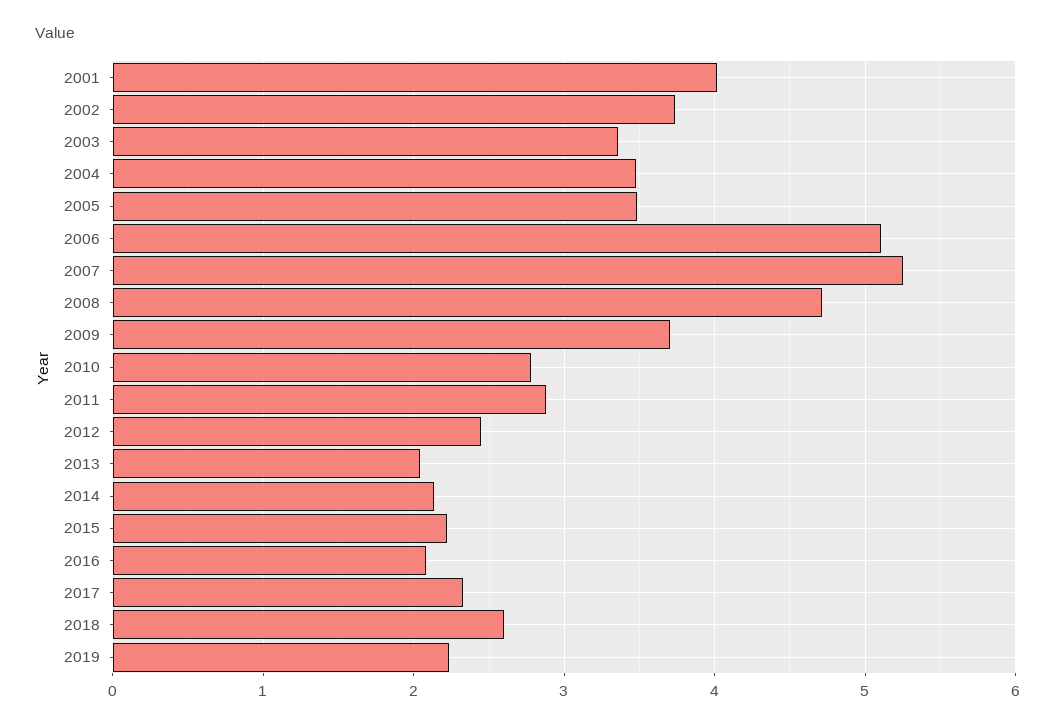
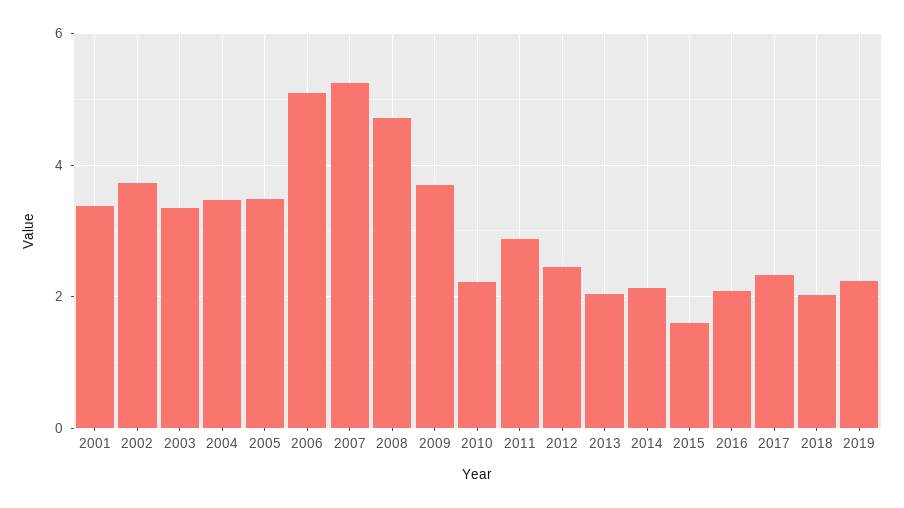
  {
-   "2001": 4,
+   "2001": 3.4,
    "2002": 3.7,
    "2003": 3.4,
    "2004": 3.5,
    "2005": 3.5,
    "2006": 5.1,
    "2007": 5.3,
    "2008": 4.7,
    "2009": 3.7,
-   "2010": 2.8,
+   "2010": 2.2,
    "2011": 2.9,
    "2012": 2.4,
    "2013": 2,
    "2014": 2.1,
-   "2015": 2.2,
+   "2015": 1.6,
    "2016": 2.1,
    "2017": 2.3,
-   "2018": 2.6,
+   "2018": 2,
    "2019": 2.2
  }

